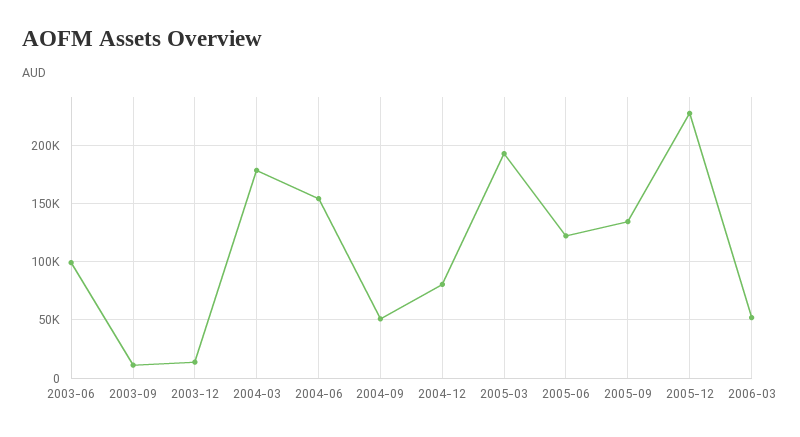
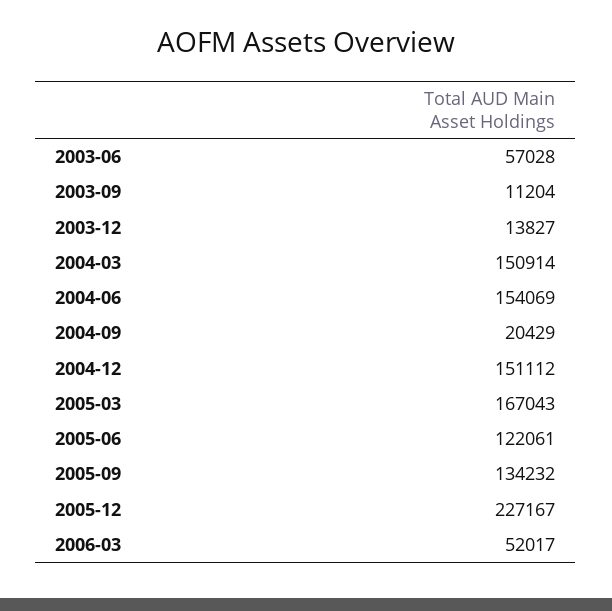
  {
-   "2003-06": 100000,
+   "2003-06": 57028,
    "2003-09": 11204,
    "2003-12": 13827,
-   "2004-03": 180000,
+   "2004-03": 150914,
    "2004-06": 154069,
-   "2004-09": 50000,
+   "2004-09": 20429,
-   "2004-12": 80000,
+   "2004-12": 151112,
-   "2005-03": 190000,
+   "2005-03": 167043,
    "2005-06": 122061,
    "2005-09": 134232,
    "2005-12": 227167,
    "2006-03": 52017
  }

